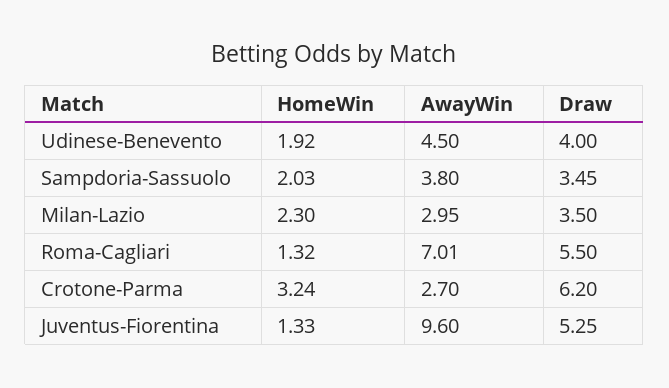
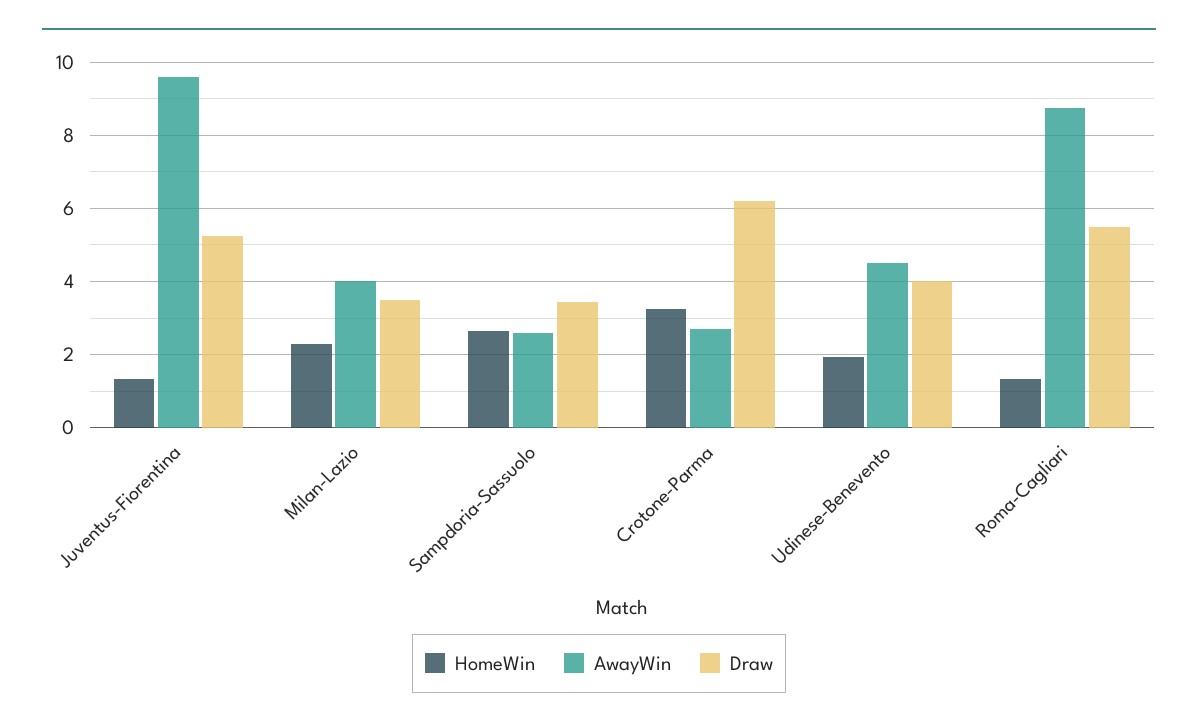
  {
    "HomeWin": {
      "Udinese-Benevento": 1.92,
-     "Sampdoria-Sassuolo": 2.03,
+     "Sampdoria-Sassuolo": 2.6,
      "Milan-Lazio": 2.3,
      "Roma-Cagliari": 1.32,
      "Crotone-Parma": 3.24,
      "Juventus-Fiorentina": 1.33
    },
    "AwayWin": {
      "Udinese-Benevento": 4.5,
-     "Sampdoria-Sassuolo": 3.8,
+     "Sampdoria-Sassuolo": 2.6,
-     "Milan-Lazio": 2.95,
+     "Milan-Lazio": 4,
-     "Roma-Cagliari": 7.01,
+     "Roma-Cagliari": 8.8,
      "Crotone-Parma": 2.7,
      "Juventus-Fiorentina": 9.6
    },
    "Draw": {
      "Udinese-Benevento": 4,
      "Sampdoria-Sassuolo": 3.45,
      "Milan-Lazio": 3.5,
      "Roma-Cagliari": 5.5,
      "Crotone-Parma": 6.2,
      "Juventus-Fiorentina": 5.25
    }
  }

